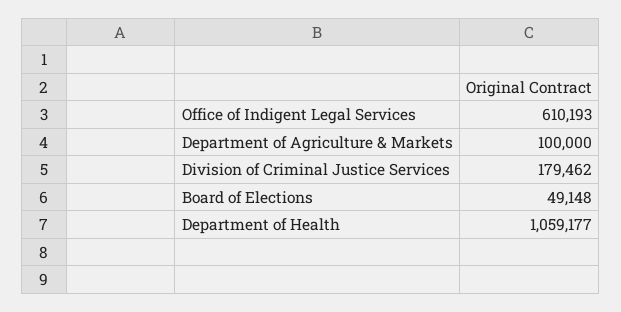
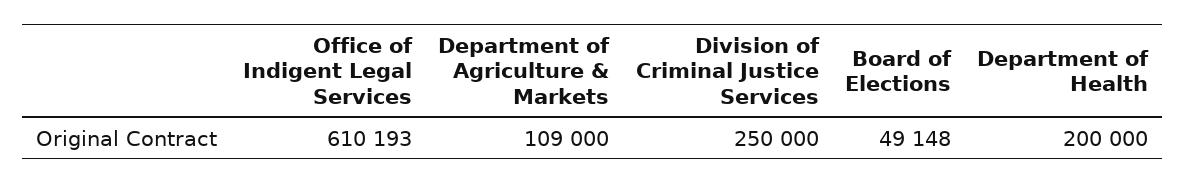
  {
    "Office of Indigent Legal Services": 610193,
-   "Department of Agriculture & Markets": 100000,
+   "Department of Agriculture & Markets": 109000,
-   "Division of Criminal Justice Services": 179462,
+   "Division of Criminal Justice Services": 250000,
    "Board of Elections": 49148,
-   "Department of Health": 1059177
+   "Department of Health": 200000
  }

